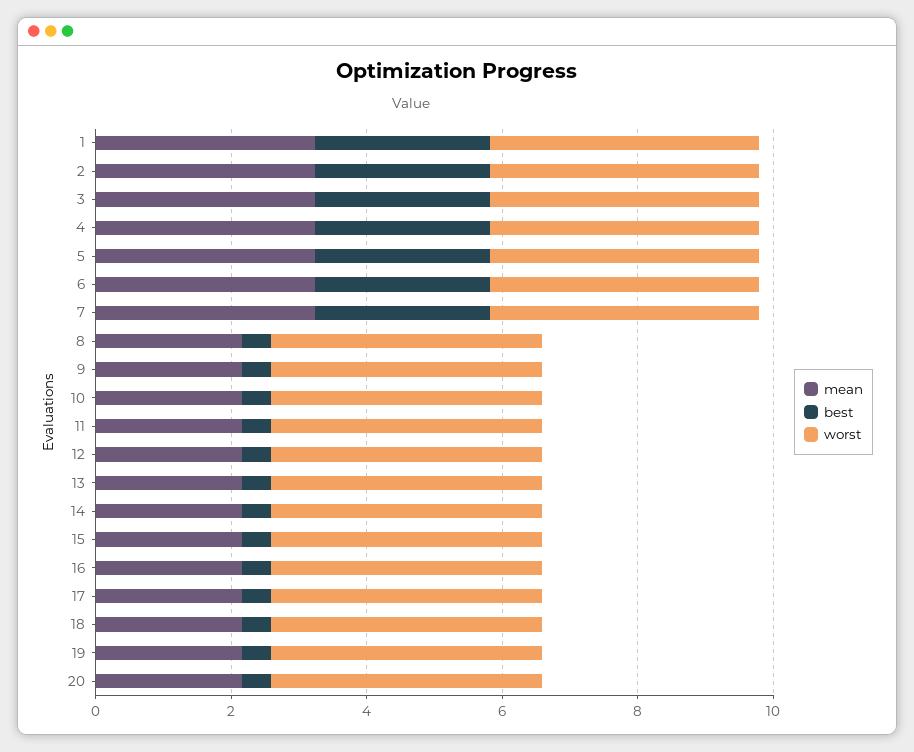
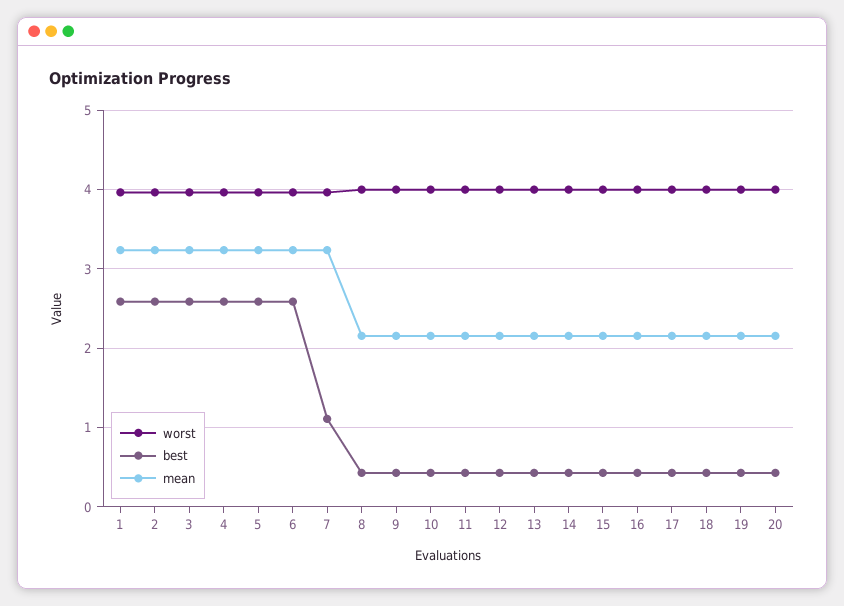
  {
    "mean": {
      "1": 3.2,
      "2": 3.2,
      "3": 3.2,
      "4": 3.2,
      "5": 3.2,
      "6": 3.2,
      "7": 3.2,
      "8": 2.2,
      "9": 2.2,
      "10": 2.2,
      "11": 2.2,
      "12": 2.2,
      "13": 2.2,
      "14": 2.2,
      "15": 2.2,
      "16": 2.2,
      "17": 2.2,
      "18": 2.2,
      "19": 2.2,
      "20": 2.2
    },
    "best": {
      "1": 2.6,
      "2": 2.6,
      "3": 2.6,
      "4": 2.6,
      "5": 2.6,
      "6": 2.6,
-     "7": 2.5,
+     "7": 1.1,
      "8": 0.4,
      "9": 0.4,
      "10": 0.4,
      "11": 0.4,
      "12": 0.4,
      "13": 0.4,
      "14": 0.4,
      "15": 0.4,
      "16": 0.4,
      "17": 0.4,
      "18": 0.4,
      "19": 0.4,
      "20": 0.4
    },
    "worst": {
      "1": 4,
      "2": 4,
      "3": 4,
      "4": 4,
      "5": 4,
      "6": 4,
      "7": 4,
      "8": 4,
      "9": 4,
      "10": 4,
      "11": 4,
      "12": 4,
      "13": 4,
      "14": 4,
      "15": 4,
      "16": 4,
      "17": 4,
      "18": 4,
      "19": 4,
      "20": 4
    }
  }

